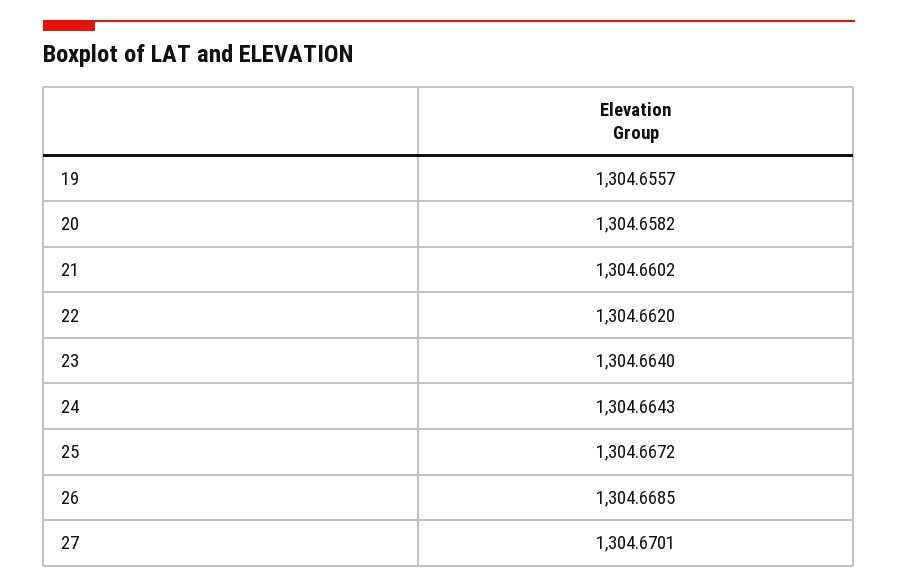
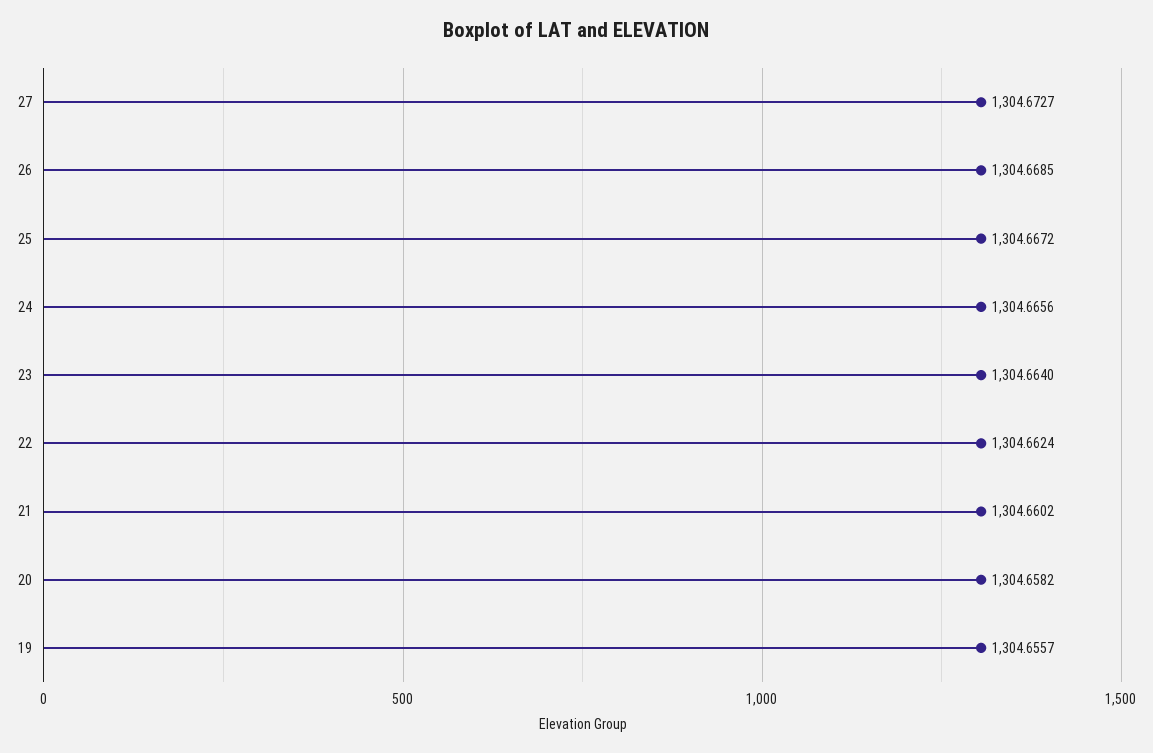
  {
    "19": 1304.6557,
    "20": 1304.6582,
    "21": 1304.6602,
-   "22": 1304.662,
+   "22": 1304.6624,
    "23": 1304.664,
-   "24": 1304.6643,
+   "24": 1304.6656,
    "25": 1304.6672,
    "26": 1304.6685,
-   "27": 1304.6701
+   "27": 1304.6727
  }

